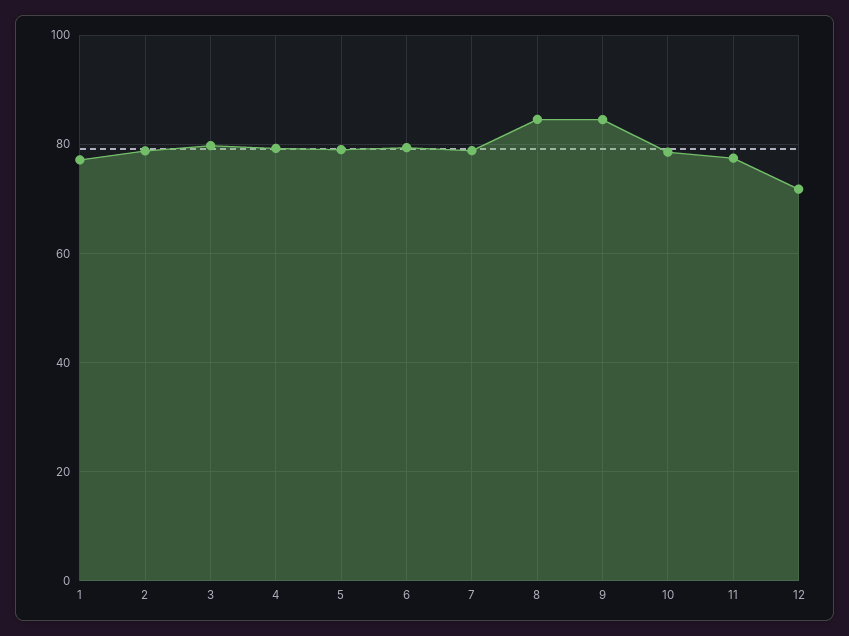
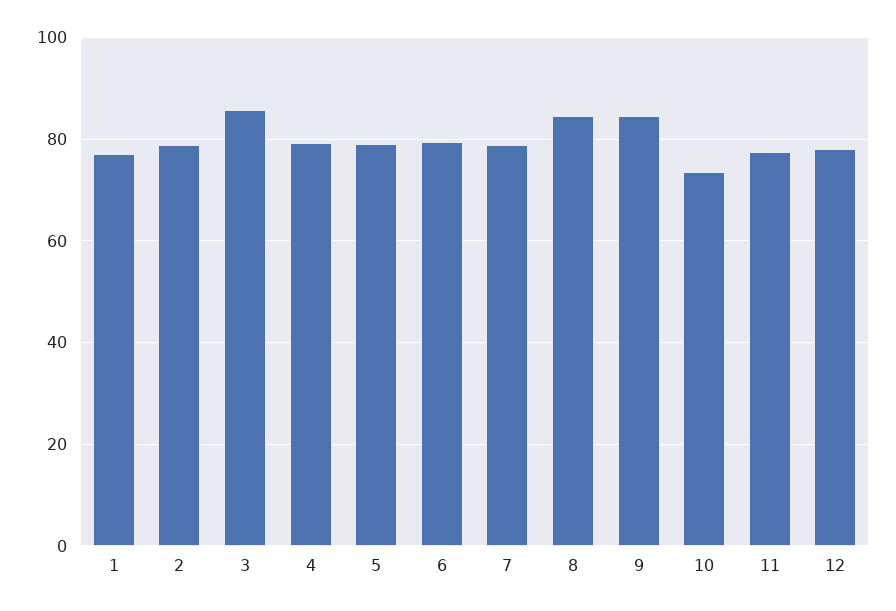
  {
    "1": 78,
    "2": 78,
-   "3": 80,
+   "3": 86,
    "4": 80,
    "5": 80,
    "6": 80,
    "7": 78,
    "8": 84,
    "9": 84,
-   "10": 78,
+   "10": 74,
    "11": 78,
-   "12": 72
+   "12": 78
  }

